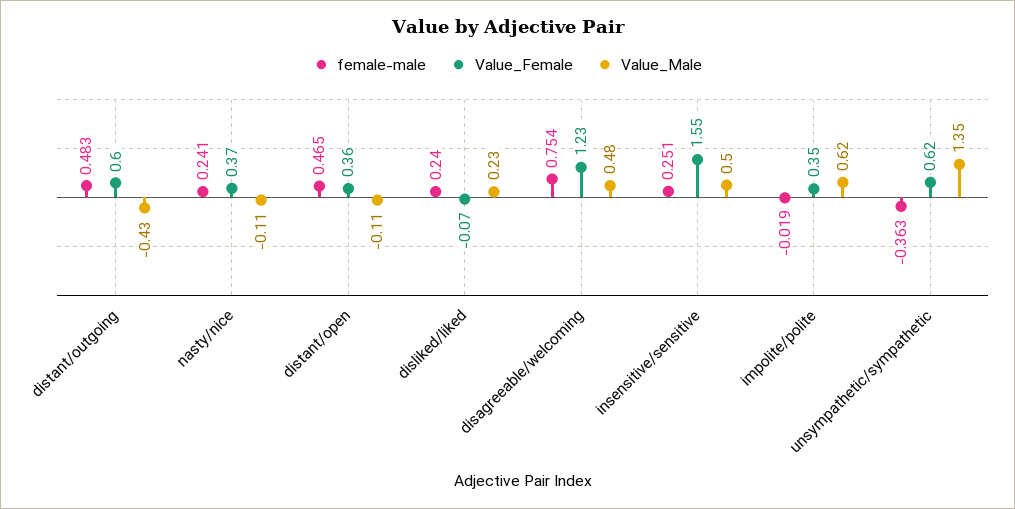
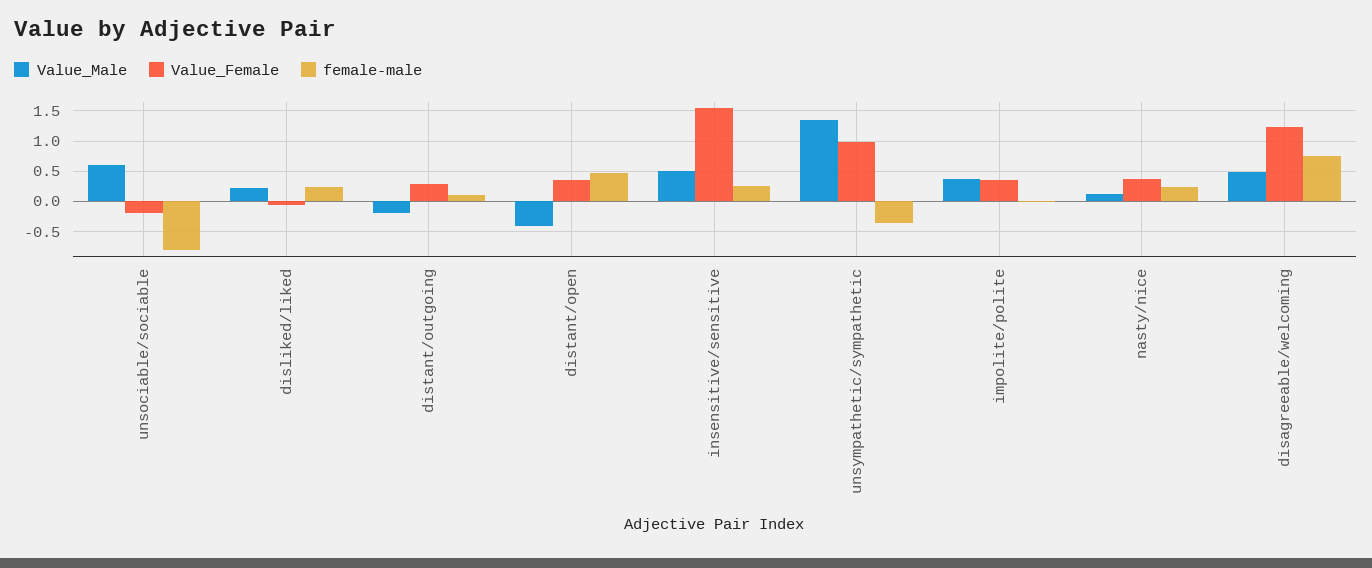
  {
    "female-male": {
-     "distant/outgoing": 0.483,
+     "distant/outgoing": 0.1,
      "nasty/nice": 0.241,
      "distant/open": 0.465,
      "disliked/liked": 0.24,
      "disagreeable/welcoming": 0.754,
      "insensitive/sensitive": 0.251,
      "impolite/polite": -0.019,
-     "unsympathetic/sympathetic": -0.363
+     "unsympathetic/sympathetic": -0.363,
+     "unsociable/sociable": -0.8
    },
    "Value_Female": {
-     "distant/outgoing": 0.6,
+     "distant/outgoing": 0.3,
      "nasty/nice": 0.37,
      "distant/open": 0.36,
      "disliked/liked": -0.07,
      "disagreeable/welcoming": 1.23,
      "insensitive/sensitive": 1.55,
      "impolite/polite": 0.35,
-     "unsympathetic/sympathetic": 0.62
+     "unsympathetic/sympathetic": 1,
+     "unsociable/sociable": -0.2
    },
    "Value_Male": {
-     "distant/outgoing": -0.43,
+     "distant/outgoing": -0.2,
-     "nasty/nice": -0.11,
+     "nasty/nice": 0.1,
-     "distant/open": -0.11,
+     "distant/open": -0.4,
      "disliked/liked": 0.23,
      "disagreeable/welcoming": 0.48,
      "insensitive/sensitive": 0.5,
-     "impolite/polite": 0.62,
+     "impolite/polite": 0.4,
-     "unsympathetic/sympathetic": 1.35
+     "unsympathetic/sympathetic": 1.35,
+     "unsociable/sociable": 0.6
    }
  }

